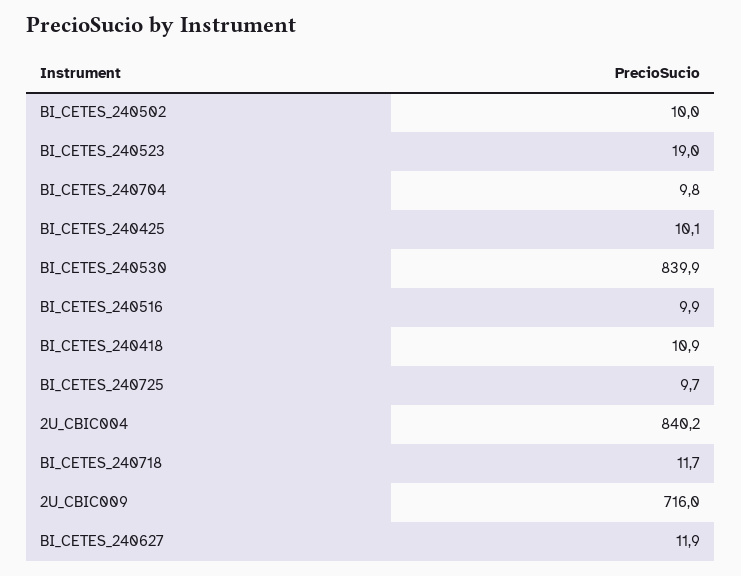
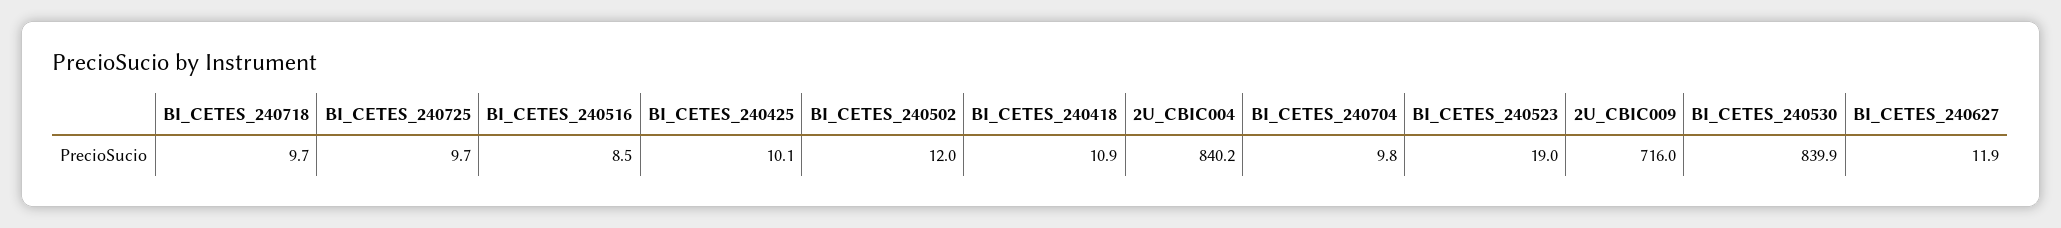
  {
-   "BI_CETES_240502": 10,
+   "BI_CETES_240502": 12,
    "BI_CETES_240523": 19,
    "BI_CETES_240704": 9.8,
    "BI_CETES_240425": 10.1,
    "BI_CETES_240530": 839.9,
-   "BI_CETES_240516": 9.9,
+   "BI_CETES_240516": 8.5,
    "BI_CETES_240418": 10.9,
    "BI_CETES_240725": 9.7,
    "2U_CBIC004": 840.2,
-   "BI_CETES_240718": 11.7,
+   "BI_CETES_240718": 9.7,
    "2U_CBIC009": 716,
    "BI_CETES_240627": 11.9
  }

